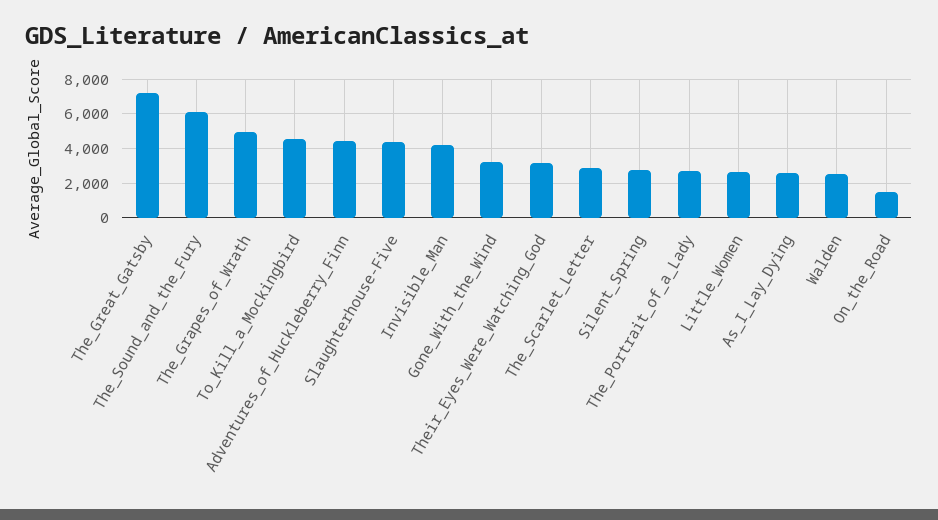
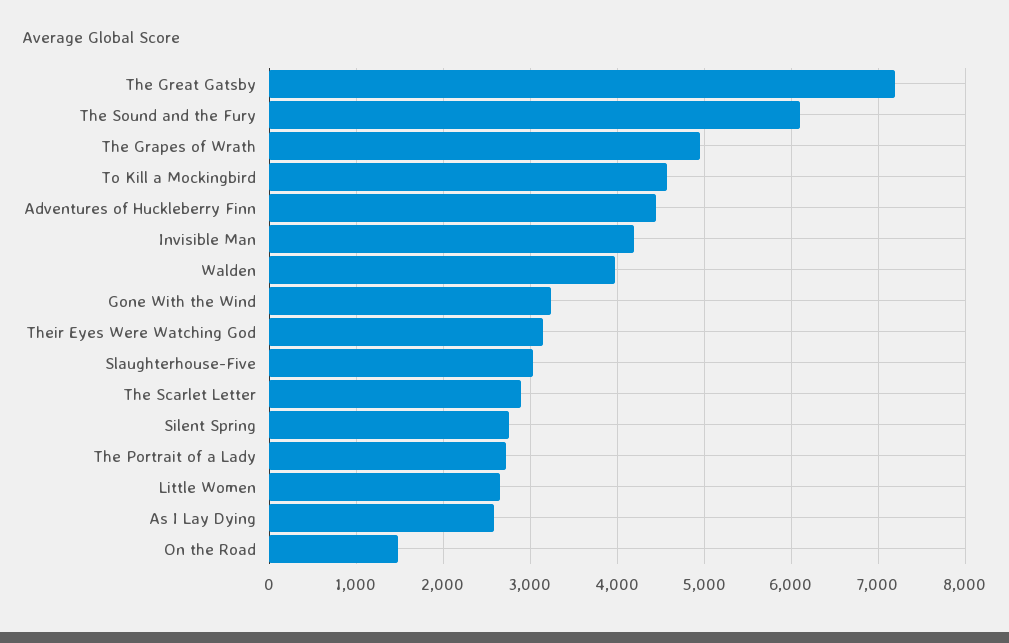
  {
    "The_Great_Gatsby": 7200,
    "The_Sound_and_the_Fury": 6100,
    "The_Grapes_of_Wrath": 4900,
    "To_Kill_a_Mockingbird": 4600,
    "Adventures_of_Huckleberry_Finn": 4400,
-   "Slaughterhouse-Five": 4500,
+   "Slaughterhouse-Five": 3000,
    "Invisible_Man": 4200,
    "Gone_With_the_Wind": 3200,
    "Their_Eyes_Were_Watching_God": 3100,
    "The_Scarlet_Letter": 2900,
    "Silent_Spring": 2800,
    "The_Portrait_of_a_Lady": 2700,
    "Little_Women": 2700,
    "As_I_Lay_Dying": 2600,
-   "Walden": 2500,
+   "Walden": 4000,
    "On_the_Road": 1500
  }

